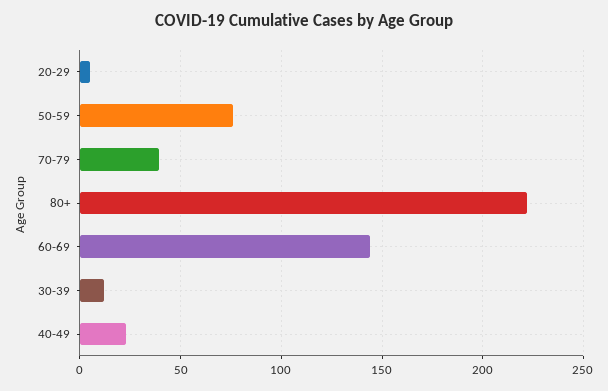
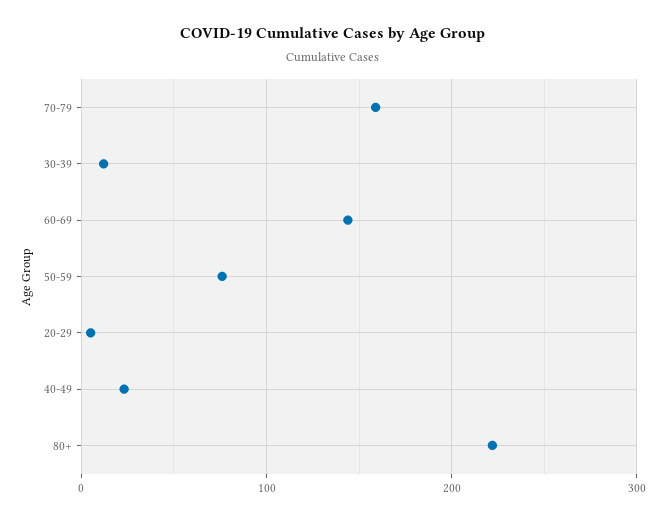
  {
    "20-29": 5,
    "50-59": 75,
-   "70-79": 40,
+   "70-79": 160,
    "80+": 220,
    "60-69": 145,
    "30-39": 10,
    "40-49": 25
  }

